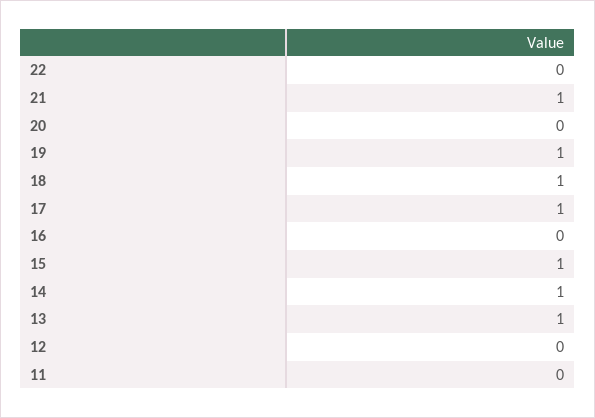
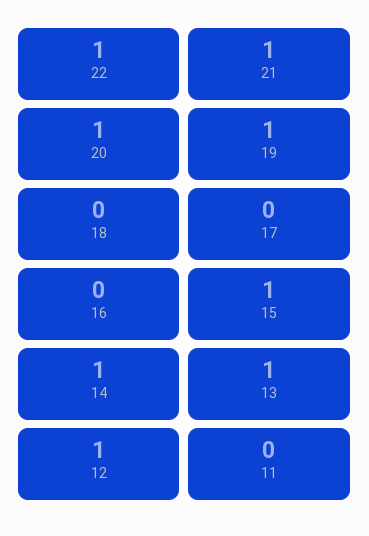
  {
-   "22": 0,
+   "22": 1,
    "21": 1,
-   "20": 0,
+   "20": 1,
    "19": 1,
-   "18": 1,
+   "18": 0,
-   "17": 1,
+   "17": 0,
    "16": 0,
    "15": 1,
    "14": 1,
    "13": 1,
-   "12": 0,
+   "12": 1,
    "11": 0
  }

